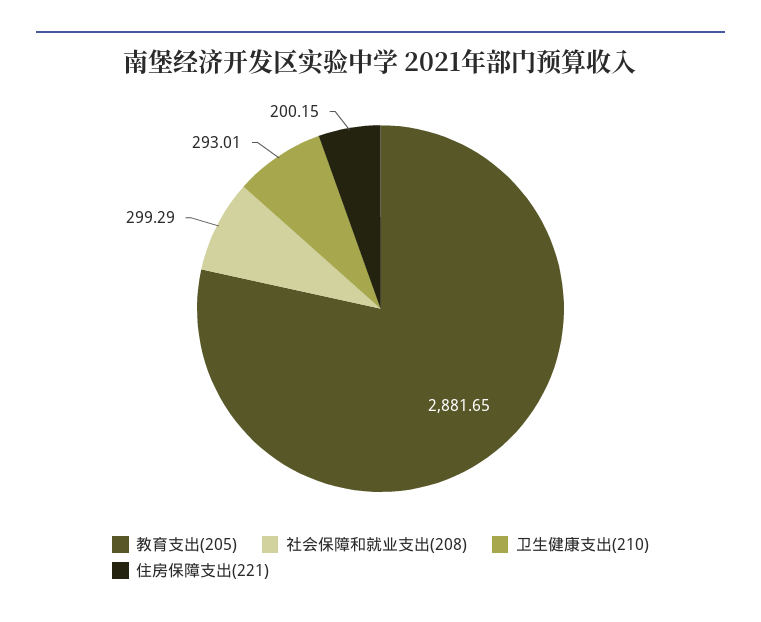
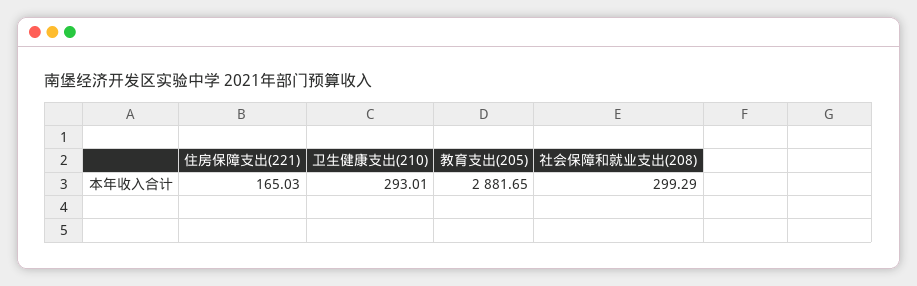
  {
    "教育支出(205)": 2881.65,
    "社会保障和就业支出(208)": 299.29,
    "卫生健康支出(210)": 293.01,
-   "住房保障支出(221)": 200.15
+   "住房保障支出(221)": 165.03
  }

